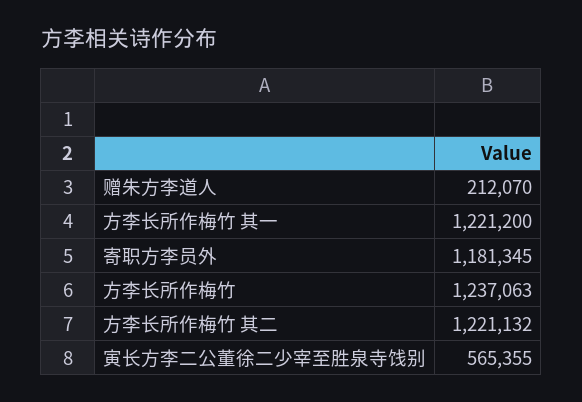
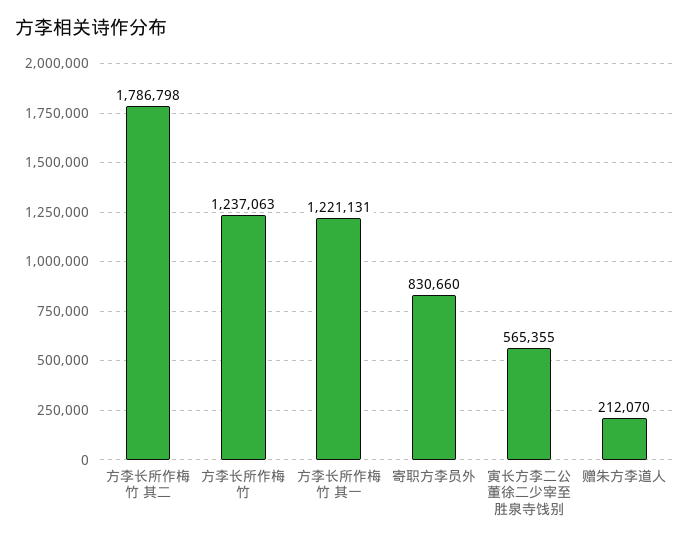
  {
    "赠朱方李道人": 212070,
-   "方李长所作梅竹 其一": 1221200,
+   "方李长所作梅竹 其一": 1221131,
-   "寄职方李员外": 1181345,
+   "寄职方李员外": 830660,
    "方李长所作梅竹": 1237063,
-   "方李长所作梅竹 其二": 1221132,
+   "方李长所作梅竹 其二": 1786798,
    "寅长方李二公董徐二少宰至胜泉寺饯别": 565355
  }

